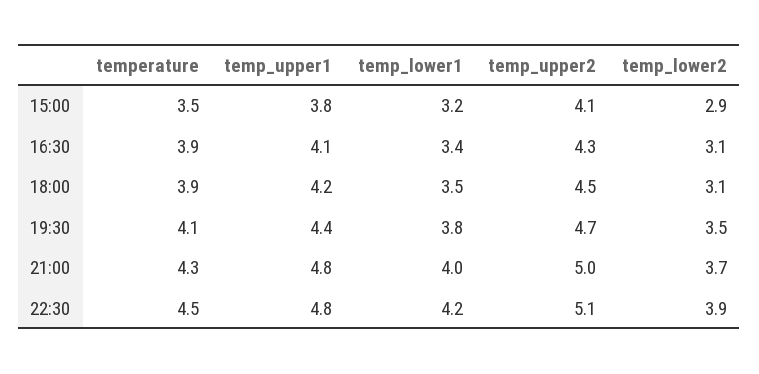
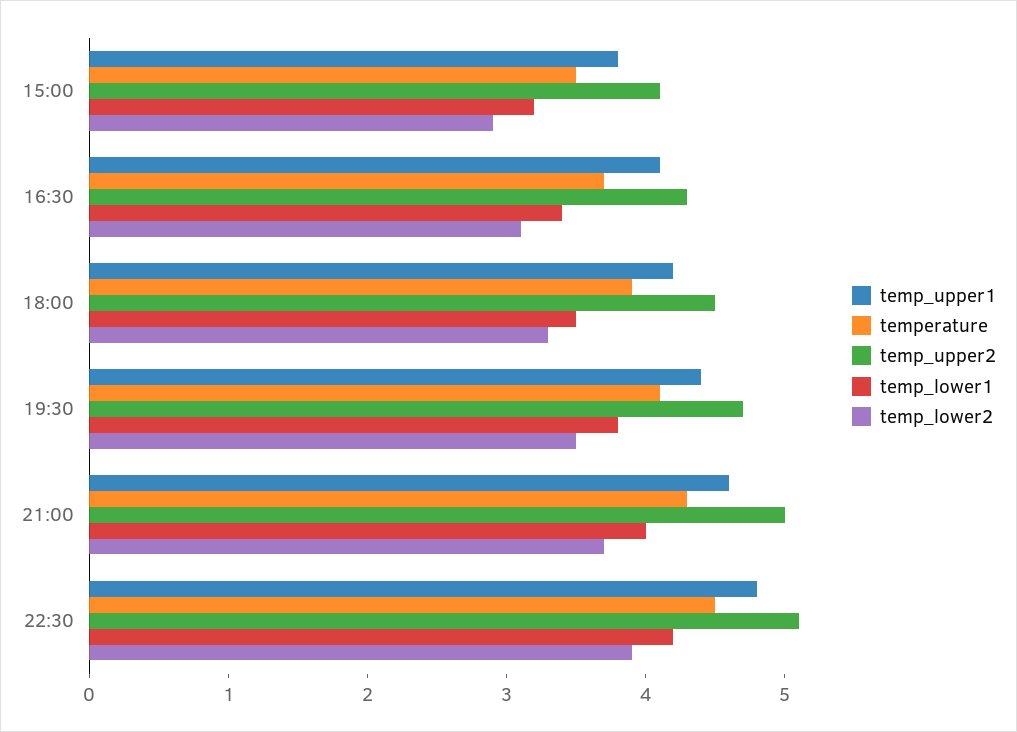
  {
    "temperature": {
      "15:00": 3.5,
-     "16:30": 3.9,
+     "16:30": 3.7,
      "18:00": 3.9,
      "19:30": 4.1,
      "21:00": 4.3,
      "22:30": 4.5
    },
    "temp_upper1": {
      "15:00": 3.8,
      "16:30": 4.1,
      "18:00": 4.2,
      "19:30": 4.4,
-     "21:00": 4.8,
+     "21:00": 4.6,
      "22:30": 4.8
    },
    "temp_lower1": {
      "15:00": 3.2,
      "16:30": 3.4,
      "18:00": 3.5,
      "19:30": 3.8,
      "21:00": 4,
      "22:30": 4.2
    },
    "temp_upper2": {
      "15:00": 4.1,
      "16:30": 4.3,
      "18:00": 4.5,
      "19:30": 4.7,
      "21:00": 5,
      "22:30": 5.1
    },
    "temp_lower2": {
      "15:00": 2.9,
      "16:30": 3.1,
-     "18:00": 3.1,
+     "18:00": 3.3,
      "19:30": 3.5,
      "21:00": 3.7,
      "22:30": 3.9
    }
  }

